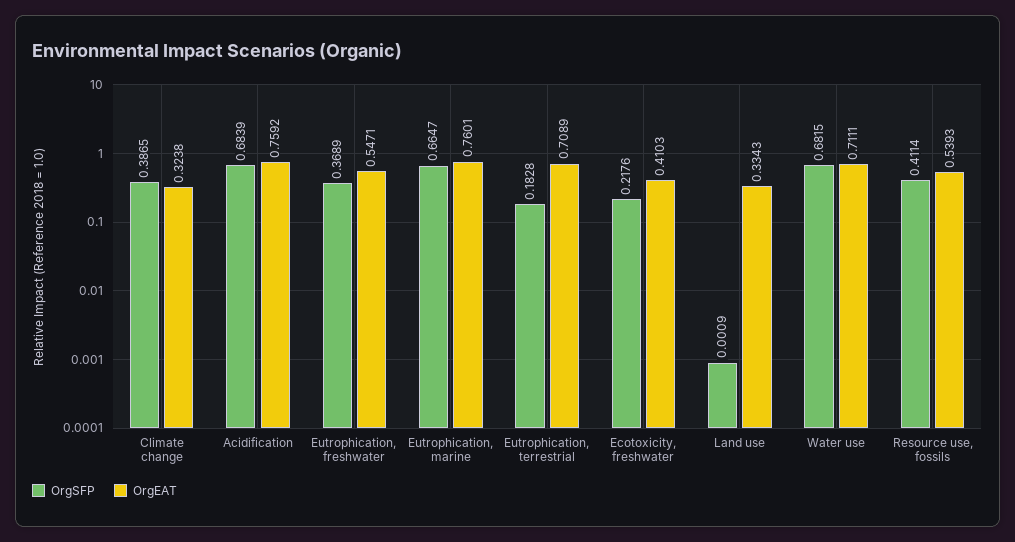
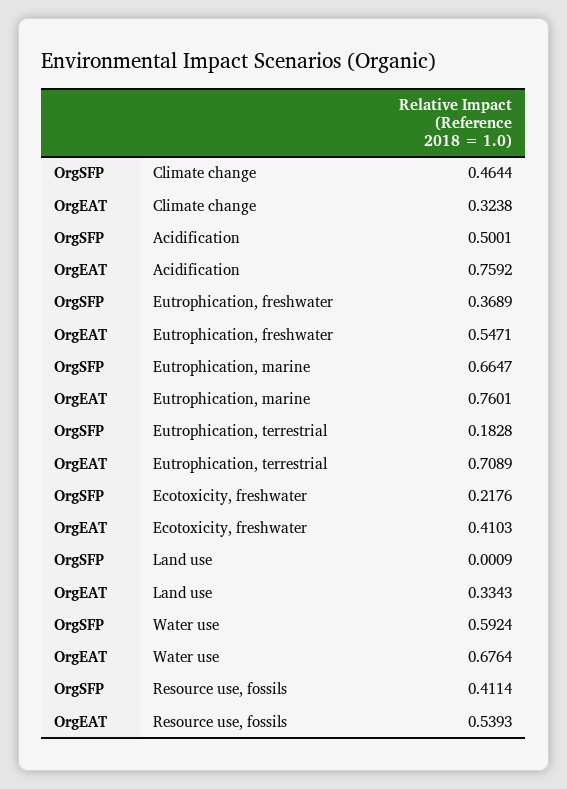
  {
    "OrgSFP": {
-     "Climate change": 0.3865,
+     "Climate change": 0.4644,
-     "Acidification": 0.6839,
+     "Acidification": 0.5001,
      "Eutrophication, freshwater": 0.3689,
      "Eutrophication, marine": 0.6647,
      "Eutrophication, terrestrial": 0.1828,
      "Ecotoxicity, freshwater": 0.2176,
      "Land use": 0.0009,
-     "Water use": 0.6815,
+     "Water use": 0.5924,
      "Resource use, fossils": 0.4114
    },
    "OrgEAT": {
      "Climate change": 0.3238,
      "Acidification": 0.7592,
      "Eutrophication, freshwater": 0.5471,
      "Eutrophication, marine": 0.7601,
      "Eutrophication, terrestrial": 0.7089,
      "Ecotoxicity, freshwater": 0.4103,
      "Land use": 0.3343,
-     "Water use": 0.7111,
+     "Water use": 0.6764,
      "Resource use, fossils": 0.5393
    }
  }

